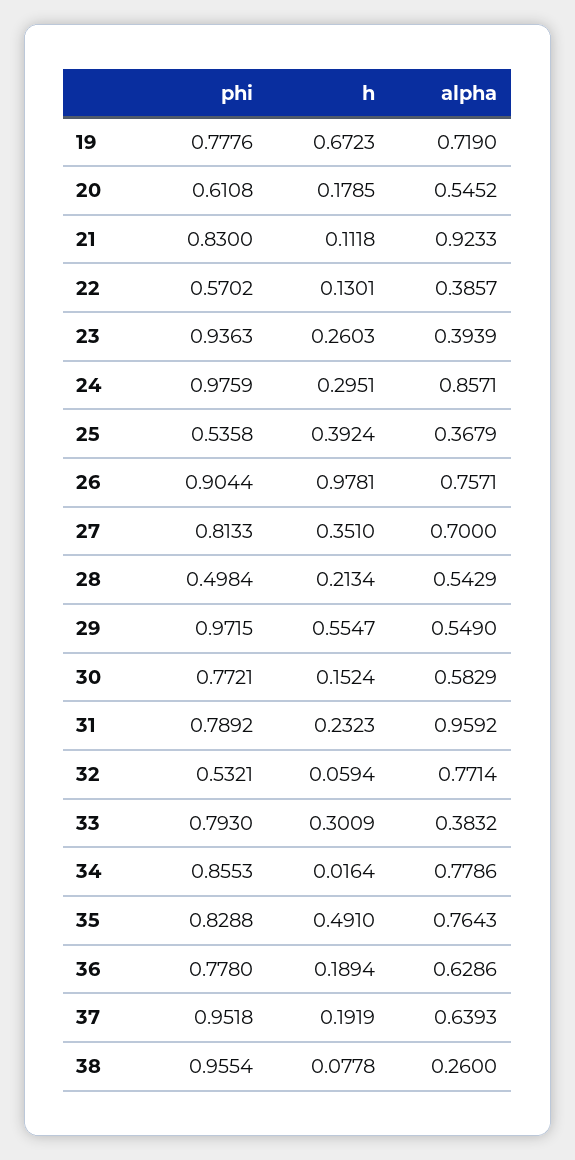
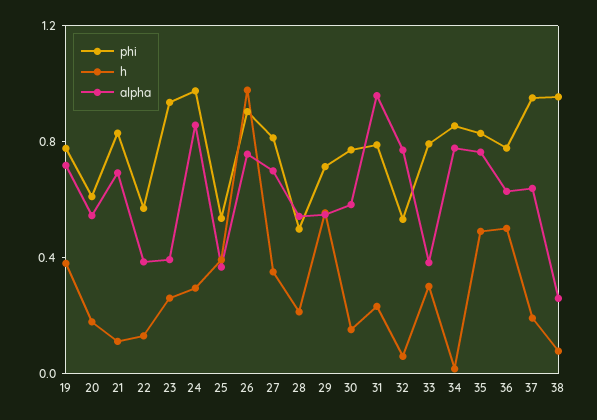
  {
    "phi": {
      "19": 0.7776,
      "20": 0.6108,
      "21": 0.83,
      "22": 0.5702,
      "23": 0.9363,
      "24": 0.9759,
      "25": 0.5358,
      "26": 0.9044,
      "27": 0.8133,
      "28": 0.4984,
-     "29": 0.9715,
+     "29": 0.7,
      "30": 0.7721,
      "31": 0.7892,
      "32": 0.5321,
      "33": 0.793,
      "34": 0.8553,
      "35": 0.8288,
      "36": 0.778,
      "37": 0.9518,
      "38": 0.9554
    },
    "h": {
-     "19": 0.6723,
+     "19": 0.4,
      "20": 0.1785,
      "21": 0.1118,
      "22": 0.1301,
      "23": 0.2603,
      "24": 0.2951,
      "25": 0.3924,
      "26": 0.9781,
      "27": 0.351,
      "28": 0.2134,
      "29": 0.5547,
      "30": 0.1524,
      "31": 0.2323,
      "32": 0.0594,
      "33": 0.3009,
      "34": 0.0164,
      "35": 0.491,
-     "36": 0.1894,
+     "36": 0.5,
      "37": 0.1919,
      "38": 0.0778
    },
    "alpha": {
      "19": 0.719,
      "20": 0.5452,
-     "21": 0.9233,
+     "21": 0.7,
      "22": 0.3857,
      "23": 0.3939,
      "24": 0.8571,
      "25": 0.3679,
      "26": 0.7571,
      "27": 0.7,
      "28": 0.5429,
      "29": 0.549,
      "30": 0.5829,
      "31": 0.9592,
      "32": 0.7714,
      "33": 0.3832,
      "34": 0.7786,
      "35": 0.7643,
      "36": 0.6286,
      "37": 0.6393,
      "38": 0.26
    }
  }

